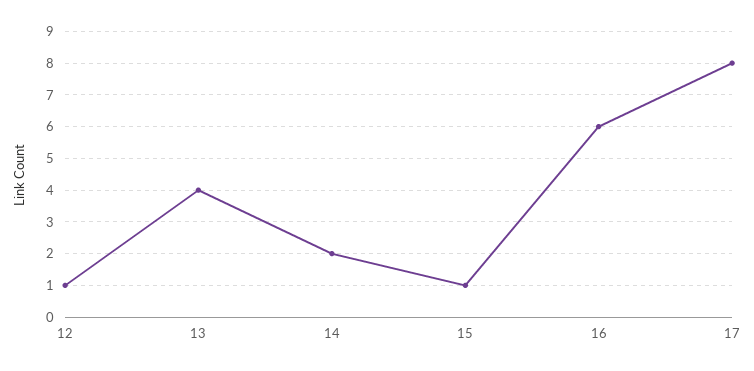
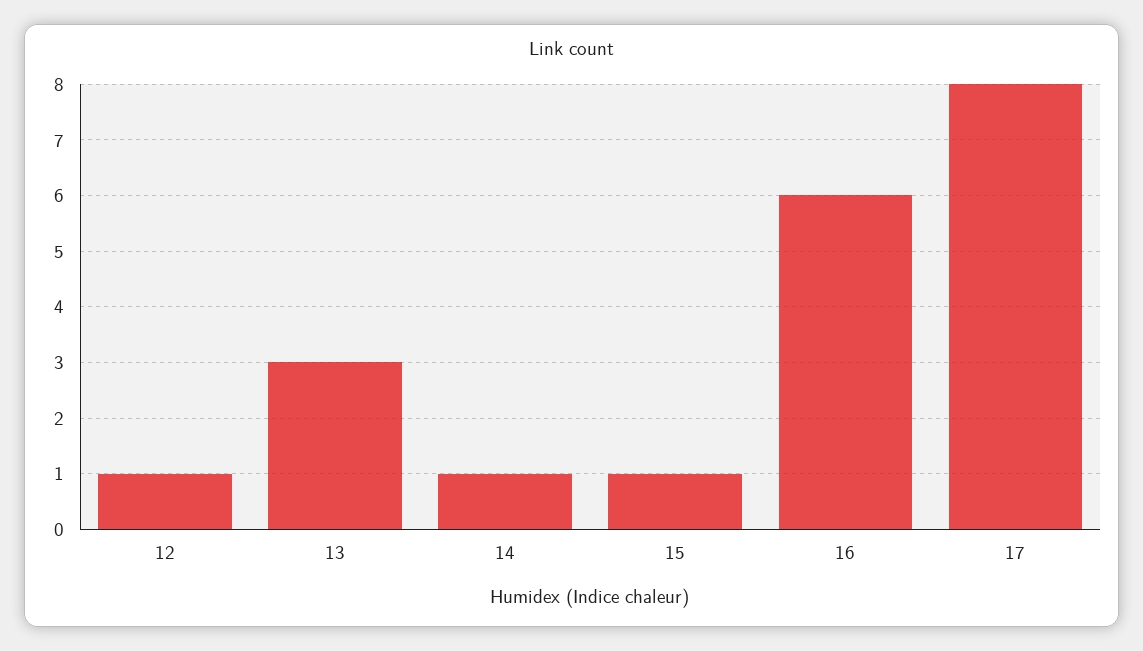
  {
    "12": 1,
-   "13": 4,
+   "13": 3,
-   "14": 2,
+   "14": 1,
    "15": 1,
    "16": 6,
    "17": 8
  }

